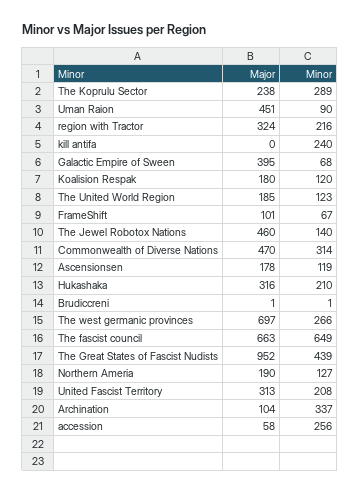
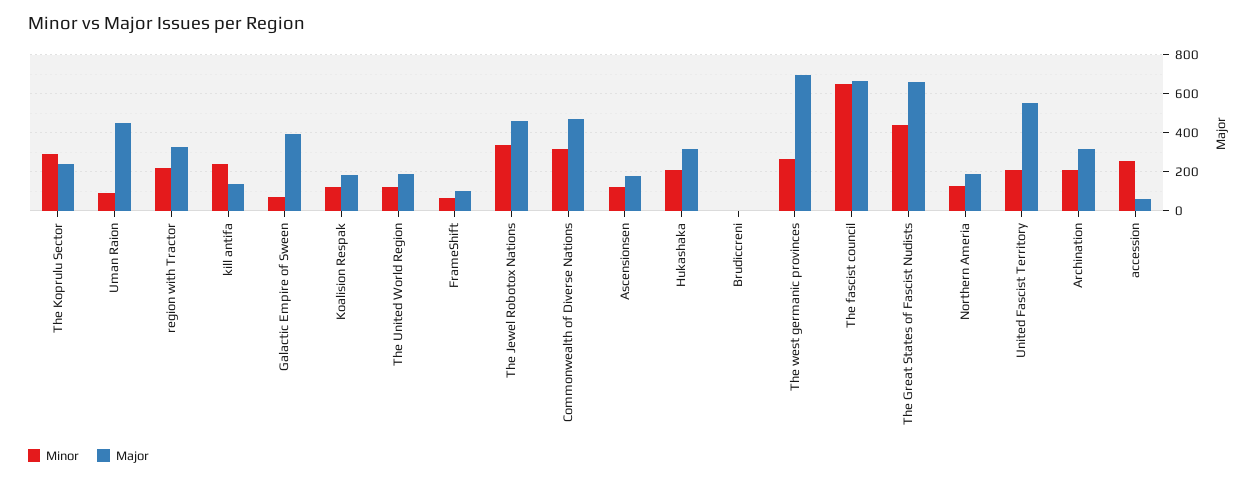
  {
    "Major": {
      "The Koprulu Sector": 238,
      "Uman Raion": 451,
      "region with Tractor": 324,
-     "kill antifa": 0,
+     "kill antifa": 150,
      "Galactic Empire of Sween": 395,
      "Koalision Respak": 180,
      "The United World Region": 185,
      "FrameShift": 101,
      "The Jewel Robotox Nations": 460,
      "Commonwealth of Diverse Nations": 470,
      "Ascensionsen": 178,
      "Hukashaka": 316,
      "Brudiccreni": 1,
      "The west germanic provinces": 697,
      "The fascist council": 663,
-     "The Great States of Fascist Nudists": 952,
+     "The Great States of Fascist Nudists": 650,
      "Northern Ameria": 190,
-     "United Fascist Territory": 313,
+     "United Fascist Territory": 550,
-     "Archination": 104,
+     "Archination": 300,
      "accession": 58
    },
    "Minor": {
      "The Koprulu Sector": 289,
      "Uman Raion": 90,
      "region with Tractor": 216,
      "kill antifa": 240,
      "Galactic Empire of Sween": 68,
      "Koalision Respak": 120,
      "The United World Region": 123,
      "FrameShift": 67,
-     "The Jewel Robotox Nations": 140,
+     "The Jewel Robotox Nations": 350,
      "Commonwealth of Diverse Nations": 314,
      "Ascensionsen": 119,
      "Hukashaka": 210,
      "Brudiccreni": 1,
      "The west germanic provinces": 266,
      "The fascist council": 649,
      "The Great States of Fascist Nudists": 439,
      "Northern Ameria": 127,
      "United Fascist Territory": 208,
-     "Archination": 337,
+     "Archination": 200,
      "accession": 256
    }
  }

